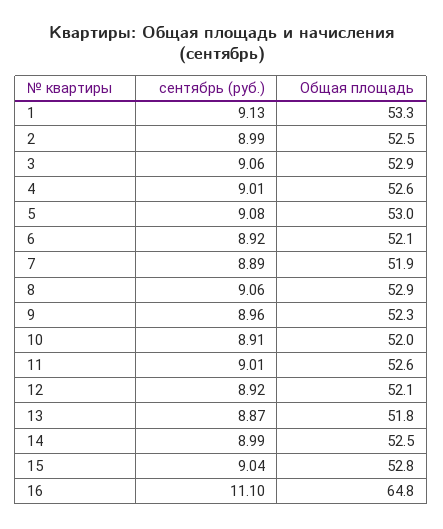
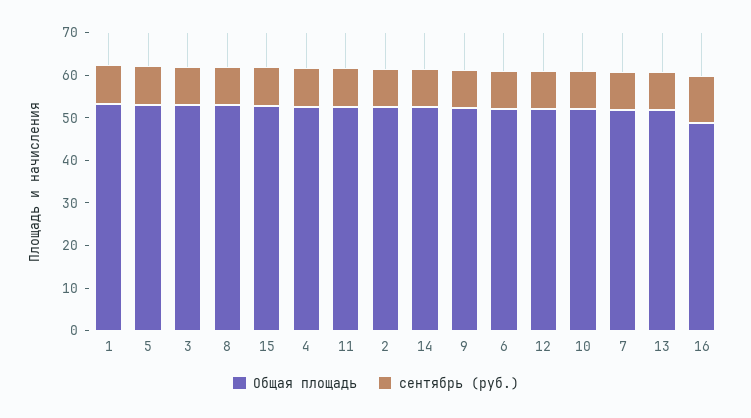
  {
    "сентябрь (руб.)": {
      "1": 9.13,
      "2": 8.99,
      "3": 9.06,
      "4": 9.01,
      "5": 9.08,
      "6": 8.92,
      "7": 8.89,
      "8": 9.06,
      "9": 8.96,
      "10": 8.91,
      "11": 9.01,
      "12": 8.92,
      "13": 8.87,
      "14": 8.99,
      "15": 9.04,
      "16": 11.1
    },
    "Общая площадь": {
      "1": 53.3,
      "2": 52.5,
      "3": 52.9,
      "4": 52.6,
      "5": 53,
      "6": 52.1,
      "7": 51.9,
      "8": 52.9,
      "9": 52.3,
      "10": 52,
      "11": 52.6,
      "12": 52.1,
      "13": 51.8,
      "14": 52.5,
      "15": 52.8,
-     "16": 64.8
+     "16": 48
    }
  }

